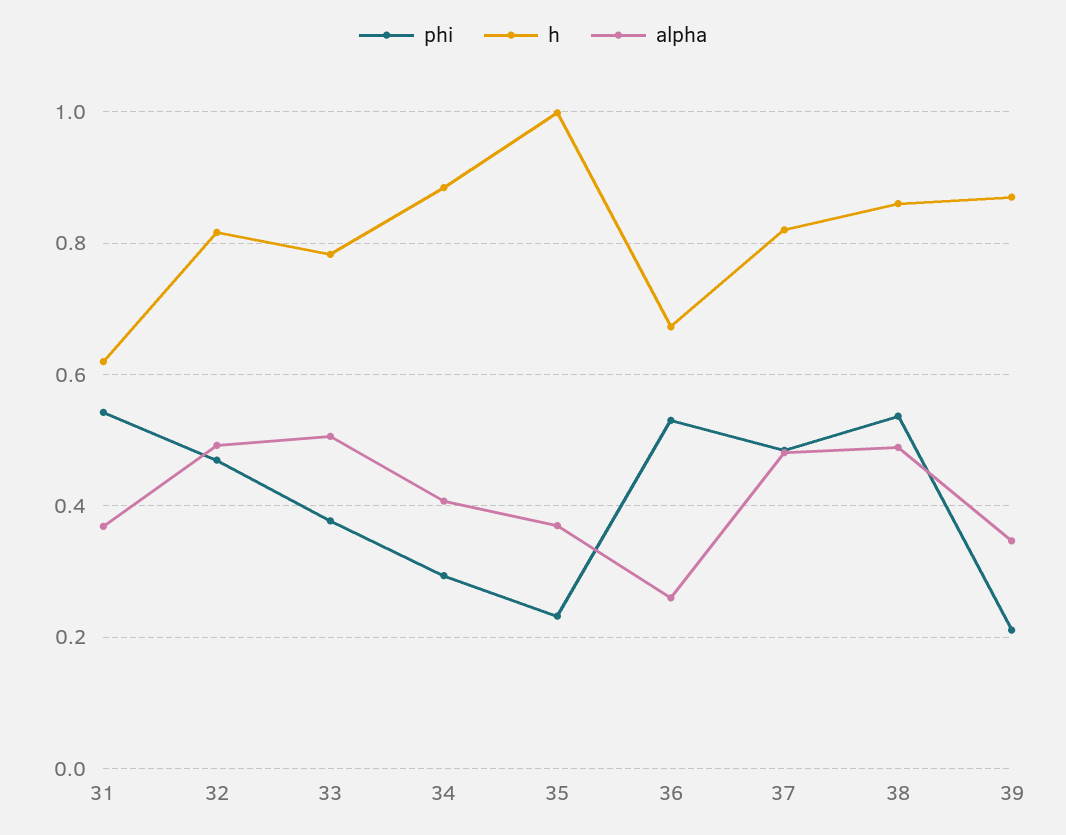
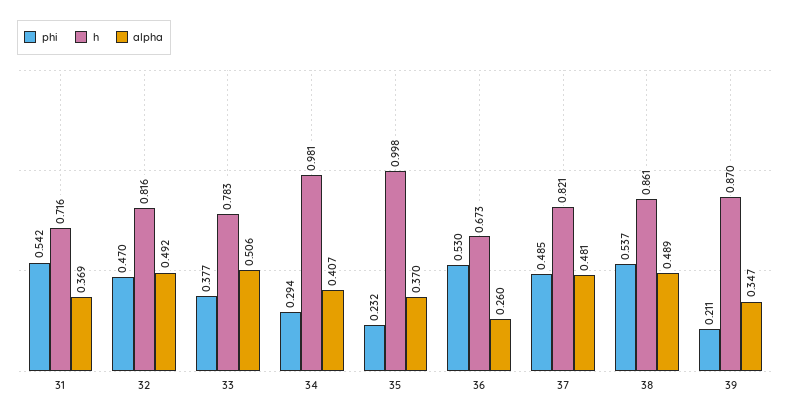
  {
    "phi": {
      "31": 0.542,
      "32": 0.47,
      "33": 0.377,
      "34": 0.294,
      "35": 0.232,
      "36": 0.53,
      "37": 0.485,
      "38": 0.537,
      "39": 0.211
    },
    "h": {
-     "31": 0.62,
+     "31": 0.716,
      "32": 0.816,
      "33": 0.783,
-     "34": 0.88,
+     "34": 0.981,
      "35": 0.998,
      "36": 0.673,
      "37": 0.821,
      "38": 0.861,
      "39": 0.87
    },
    "alpha": {
      "31": 0.369,
      "32": 0.492,
      "33": 0.506,
      "34": 0.407,
      "35": 0.37,
      "36": 0.26,
      "37": 0.481,
      "38": 0.489,
      "39": 0.347
    }
  }

